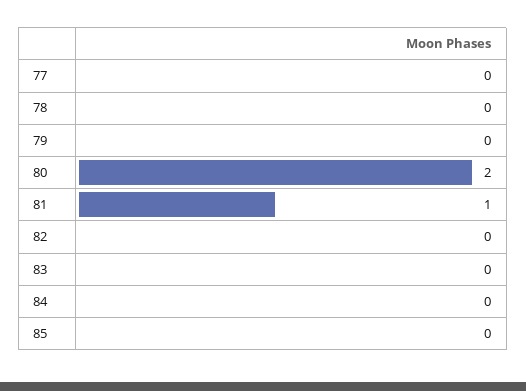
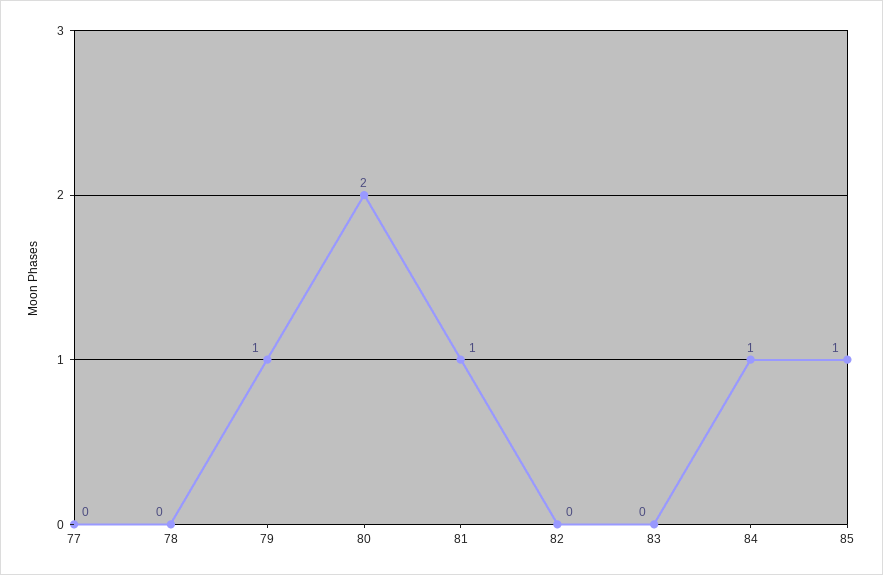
  {
    "77": 0,
    "78": 0,
-   "79": 0,
+   "79": 1,
    "80": 2,
    "81": 1,
    "82": 0,
    "83": 0,
-   "84": 0,
+   "84": 1,
-   "85": 0
+   "85": 1
  }

